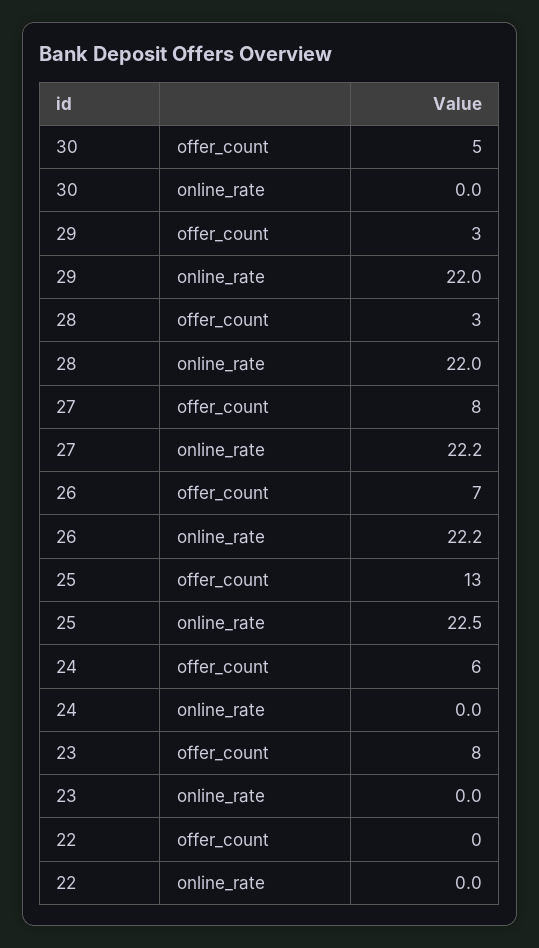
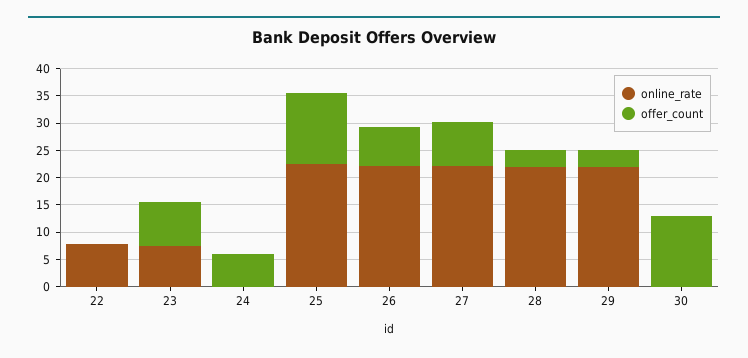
  {
    "offer_count": {
-     "30": 5,
+     "30": 12.5,
      "29": 3,
      "28": 3,
      "27": 8,
      "26": 7,
      "25": 13,
      "24": 6,
      "23": 8,
      "22": 0
    },
    "online_rate": {
      "30": 0,
      "29": 22,
      "28": 22,
      "27": 22.2,
      "26": 22.2,
      "25": 22.5,
      "24": 0,
-     "23": 0,
+     "23": 7.5,
-     "22": 0
+     "22": 7.5
    }
  }

